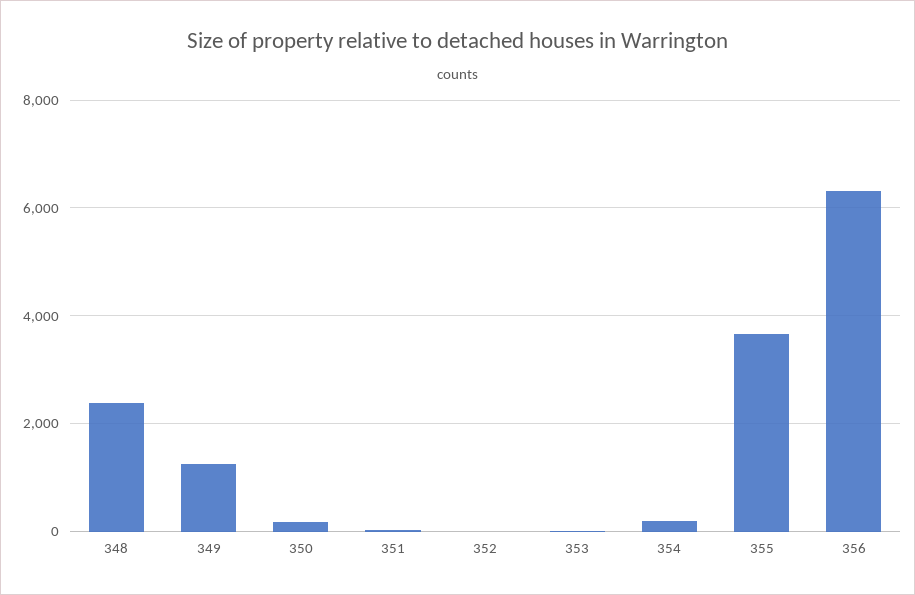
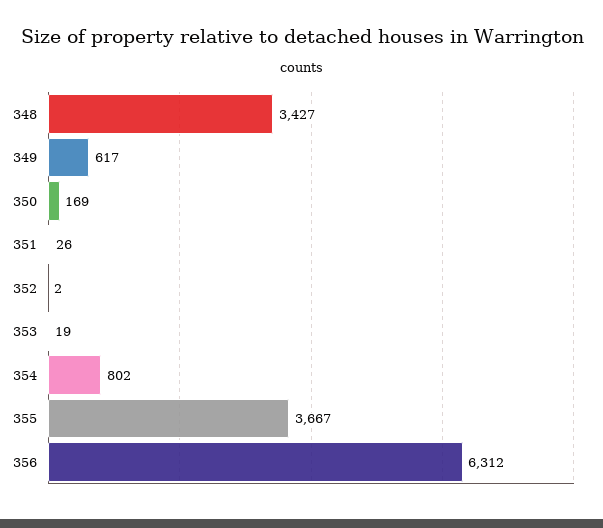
  {
-   "348": 2400,
+   "348": 3427,
-   "349": 1200,
+   "349": 617,
    "350": 169,
    "351": 26,
    "352": 2,
    "353": 19,
-   "354": 200,
+   "354": 802,
    "355": 3667,
    "356": 6312
  }

